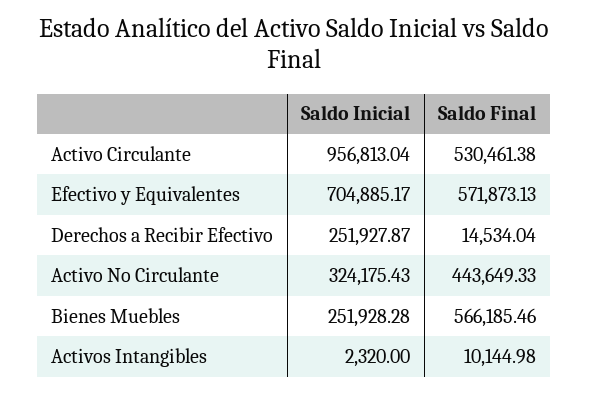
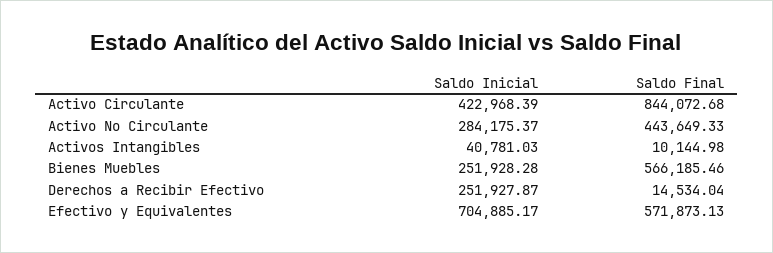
  {
    "Saldo Inicial": {
-     "Activo Circulante": 956813.04,
+     "Activo Circulante": 422968.39,
      "Efectivo y Equivalentes": 704885.17,
      "Derechos a Recibir Efectivo": 251927.87,
-     "Activo No Circulante": 324175.43,
+     "Activo No Circulante": 284175.37,
      "Bienes Muebles": 251928.28,
-     "Activos Intangibles": 2320
+     "Activos Intangibles": 40781.03
    },
    "Saldo Final": {
-     "Activo Circulante": 530461.38,
+     "Activo Circulante": 844072.68,
      "Efectivo y Equivalentes": 571873.13,
      "Derechos a Recibir Efectivo": 14534.04,
      "Activo No Circulante": 443649.33,
      "Bienes Muebles": 566185.46,
      "Activos Intangibles": 10144.98
    }
  }

